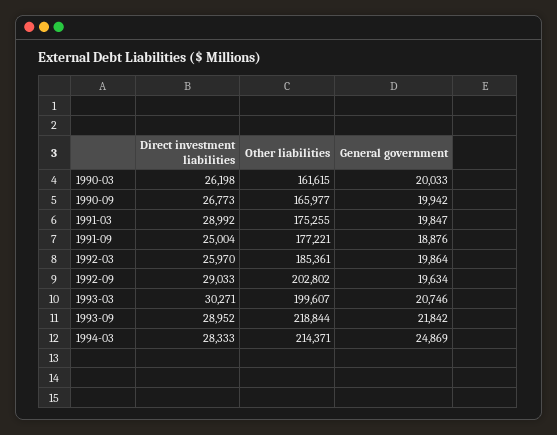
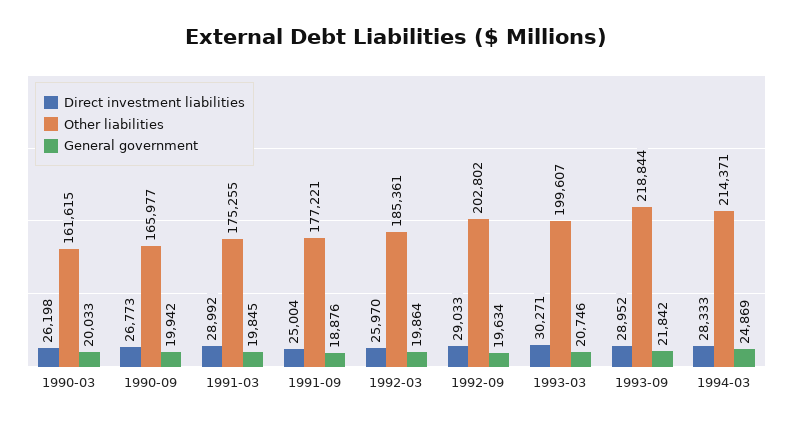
  {
    "Direct investment liabilities": {
      "1990-03": 26198,
      "1990-09": 26773,
      "1991-03": 28992,
      "1991-09": 25004,
      "1992-03": 25970,
      "1992-09": 29033,
      "1993-03": 30271,
      "1993-09": 28952,
      "1994-03": 28333
    },
    "Other liabilities": {
      "1990-03": 161615,
      "1990-09": 165977,
      "1991-03": 175255,
      "1991-09": 177221,
      "1992-03": 185361,
      "1992-09": 202802,
      "1993-03": 199607,
      "1993-09": 218844,
      "1994-03": 214371
    },
    "General government": {
      "1990-03": 20033,
      "1990-09": 19942,
-     "1991-03": 19847,
+     "1991-03": 19845,
      "1991-09": 18876,
      "1992-03": 19864,
      "1992-09": 19634,
      "1993-03": 20746,
      "1993-09": 21842,
      "1994-03": 24869
    }
  }

